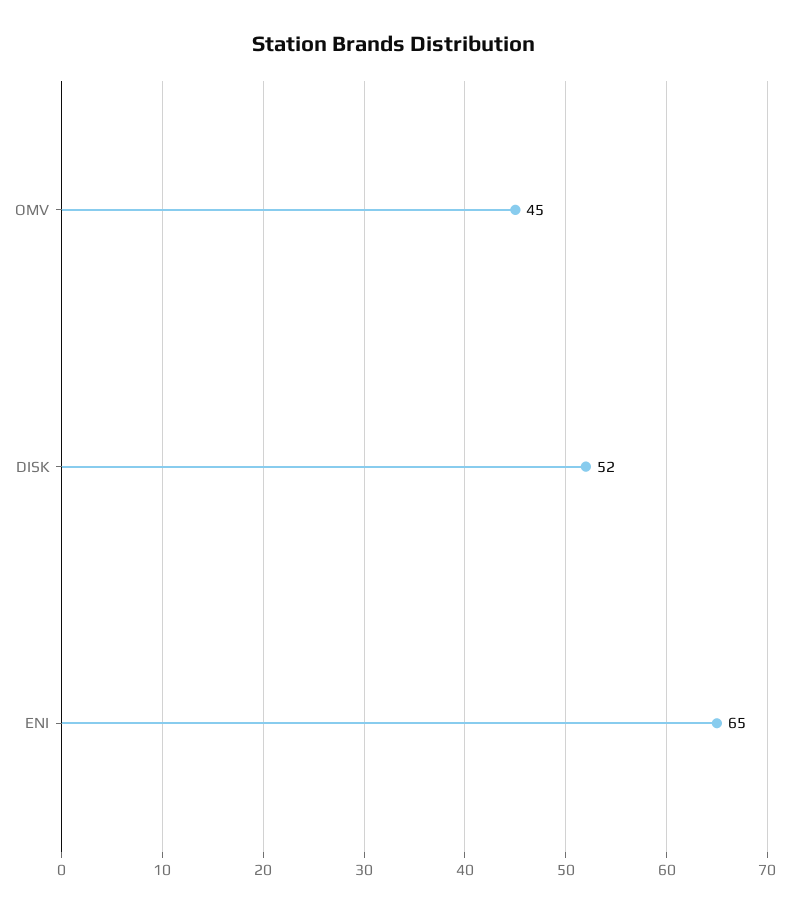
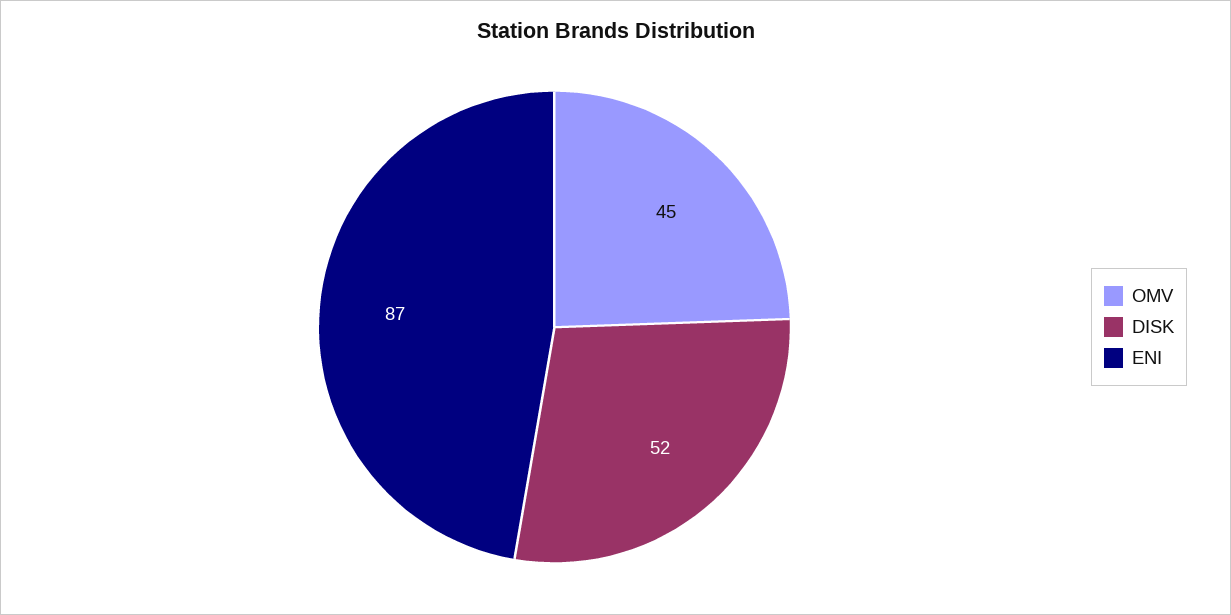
  {
    "OMV": 45,
    "DISK": 52,
-   "ENI": 65
+   "ENI": 87
  }

